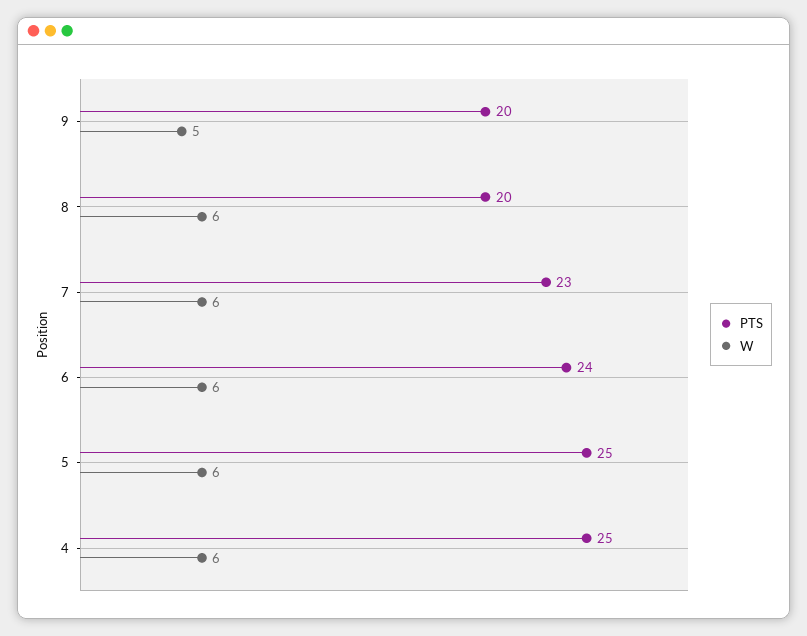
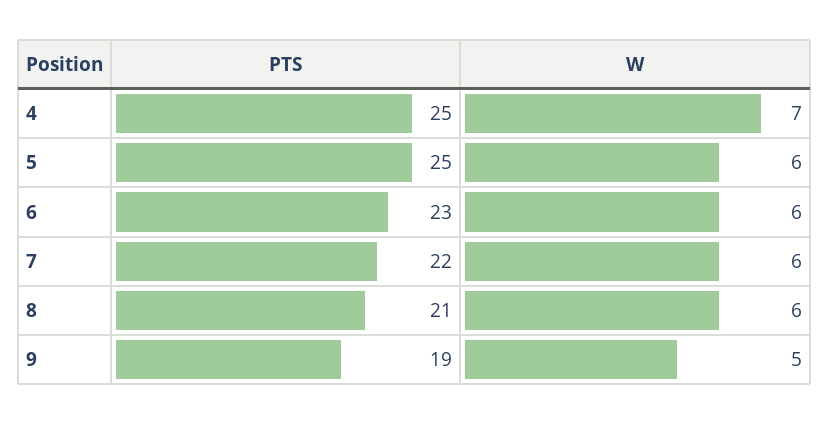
  {
    "PTS": {
-     "9": 20,
+     "9": 19,
-     "8": 20,
+     "8": 21,
-     "7": 23,
+     "7": 22,
-     "6": 24,
+     "6": 23,
      "5": 25,
      "4": 25
    },
    "W": {
      "9": 5,
      "8": 6,
      "7": 6,
      "6": 6,
      "5": 6,
-     "4": 6
+     "4": 7
    }
  }

